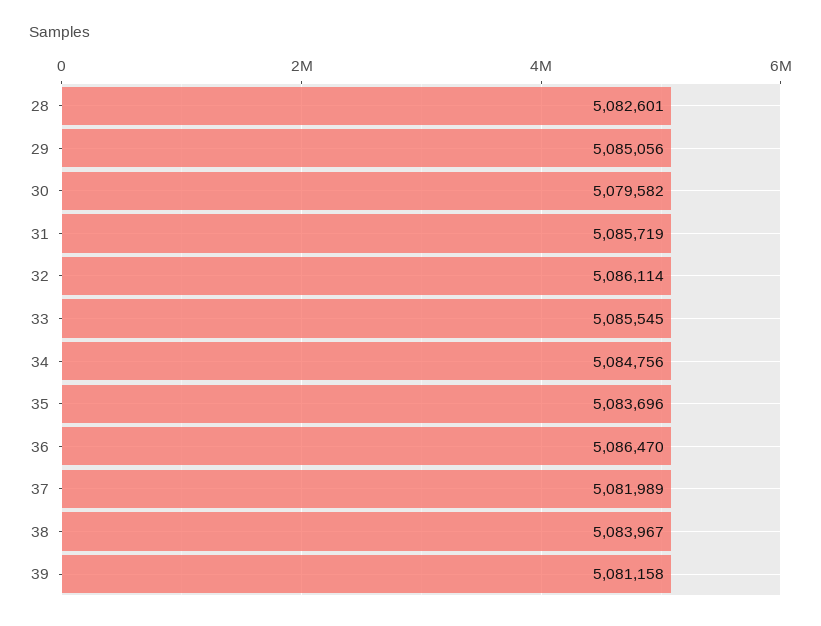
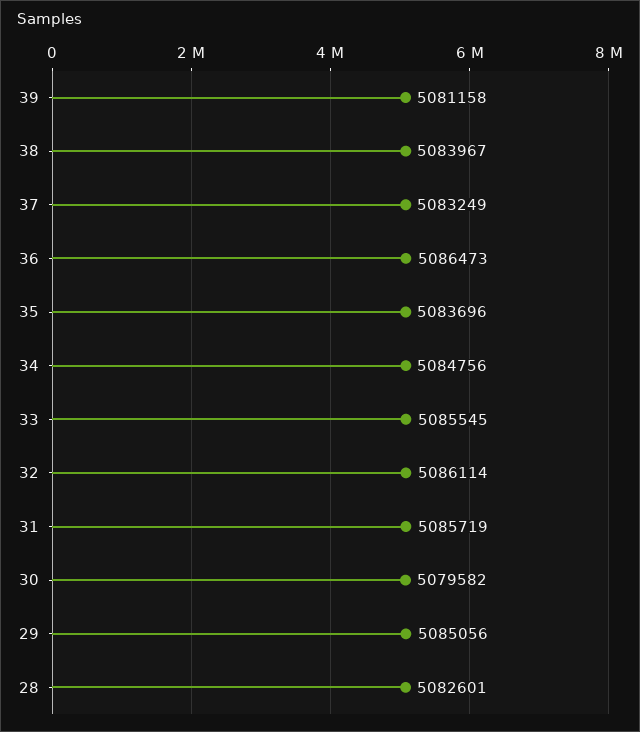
  {
    "28": 5082601,
    "29": 5085056,
    "30": 5079582,
    "31": 5085719,
    "32": 5086114,
    "33": 5085545,
    "34": 5084756,
    "35": 5083696,
-   "36": 5086470,
+   "36": 5086473,
-   "37": 5081989,
+   "37": 5083249,
    "38": 5083967,
    "39": 5081158
  }

